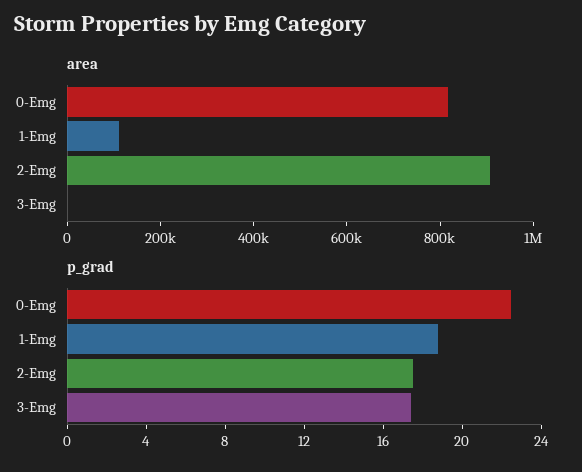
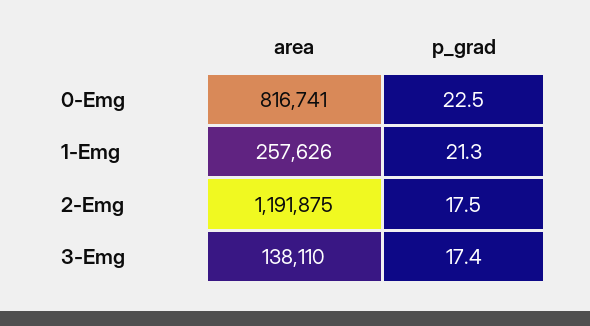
  {
    "area": {
      "0-Emg": 816741,
-     "1-Emg": 100000,
+     "1-Emg": 257626,
-     "2-Emg": 900000,
+     "2-Emg": 1191875,
-     "3-Emg": 0
+     "3-Emg": 138110
    },
    "p_grad": {
      "0-Emg": 22.5,
-     "1-Emg": 19,
+     "1-Emg": 21.3,
      "2-Emg": 17.5,
      "3-Emg": 17.4
    }
  }

